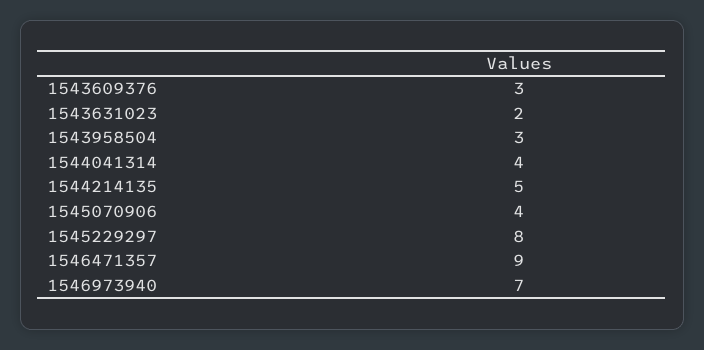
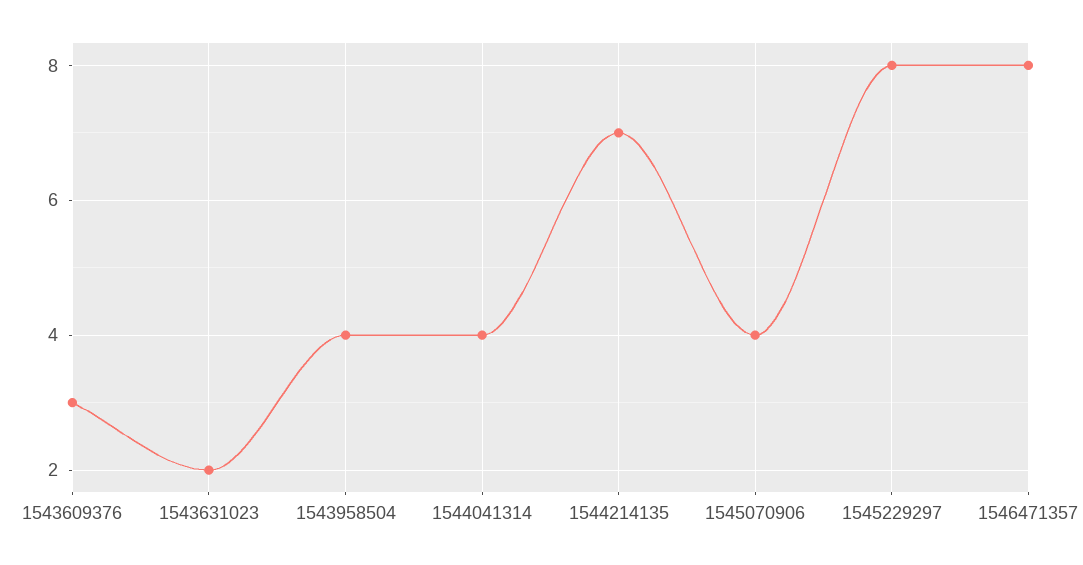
  {
    "1543609376": 3,
    "1543631023": 2,
-   "1543958504": 3,
+   "1543958504": 4,
    "1544041314": 4,
-   "1544214135": 5,
+   "1544214135": 7,
    "1545070906": 4,
    "1545229297": 8,
-   "1546471357": 9,
+   "1546471357": 8
-   "1546973940": 7
  }

